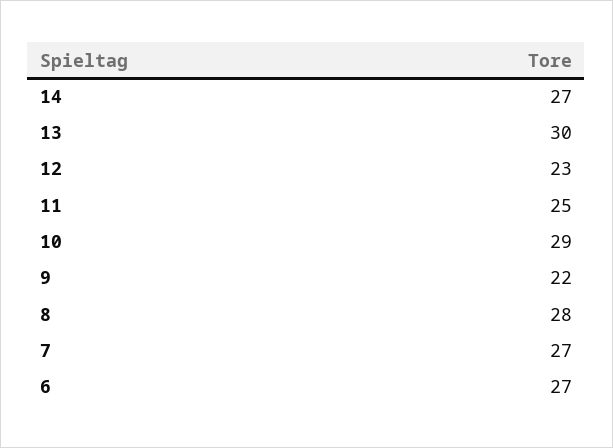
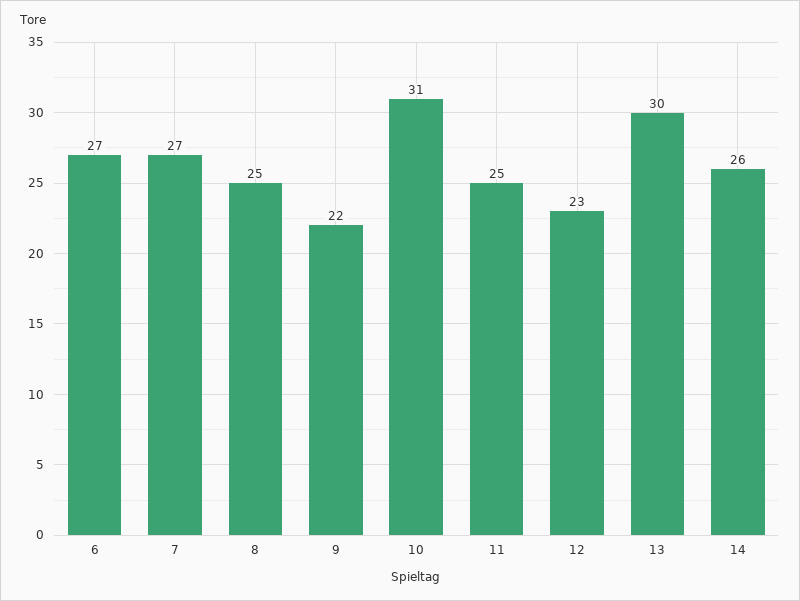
  {
-   "14": 27,
+   "14": 26,
    "13": 30,
    "12": 23,
    "11": 25,
-   "10": 29,
+   "10": 31,
    "9": 22,
-   "8": 28,
+   "8": 25,
    "7": 27,
    "6": 27
  }

